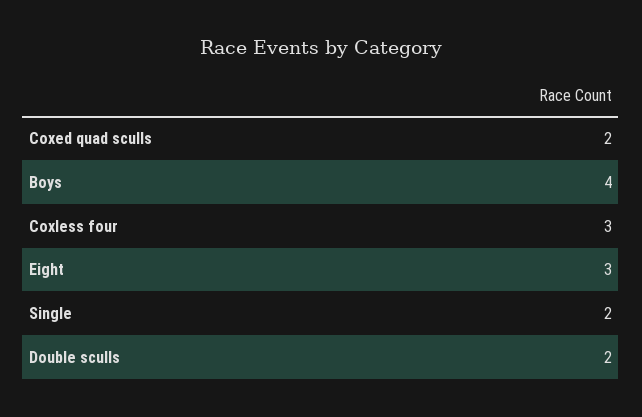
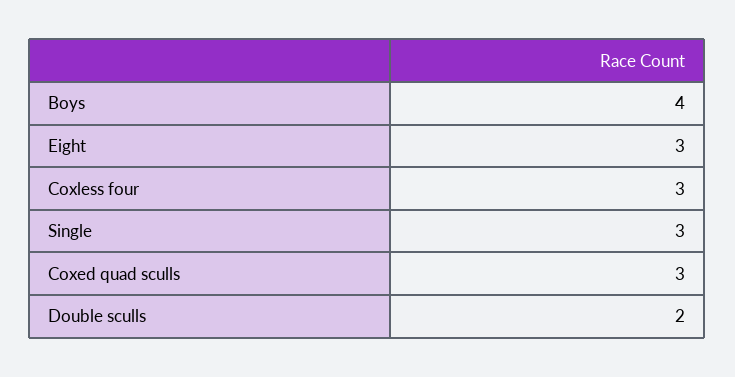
  {
-   "Coxed quad sculls": 2,
+   "Coxed quad sculls": 3,
    "Boys": 4,
    "Coxless four": 3,
    "Eight": 3,
-   "Single": 2,
+   "Single": 3,
    "Double sculls": 2
  }

